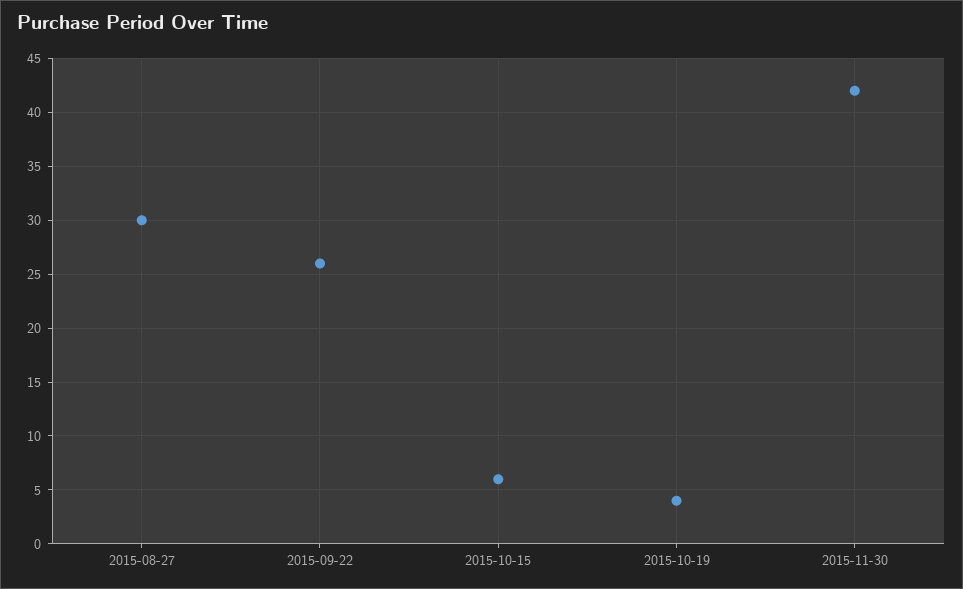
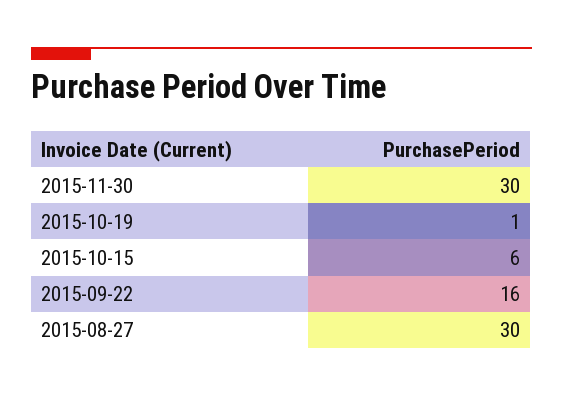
  {
    "2015-08-27": 30,
-   "2015-09-22": 26,
+   "2015-09-22": 16,
    "2015-10-15": 6,
-   "2015-10-19": 4,
+   "2015-10-19": 1,
-   "2015-11-30": 42
+   "2015-11-30": 30
  }

